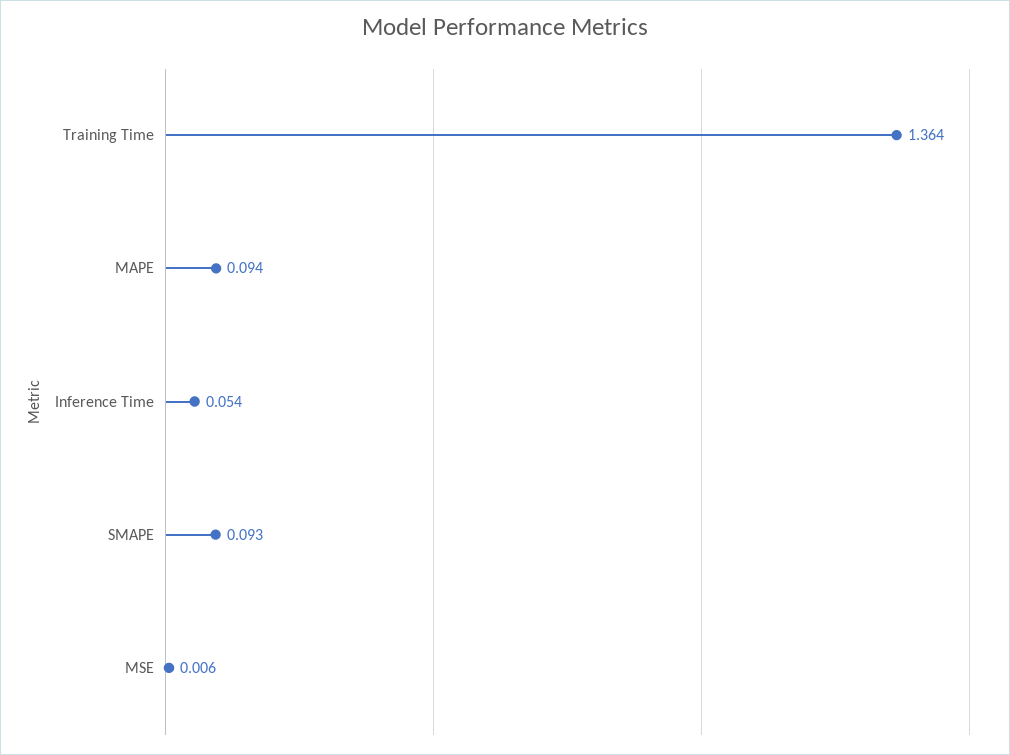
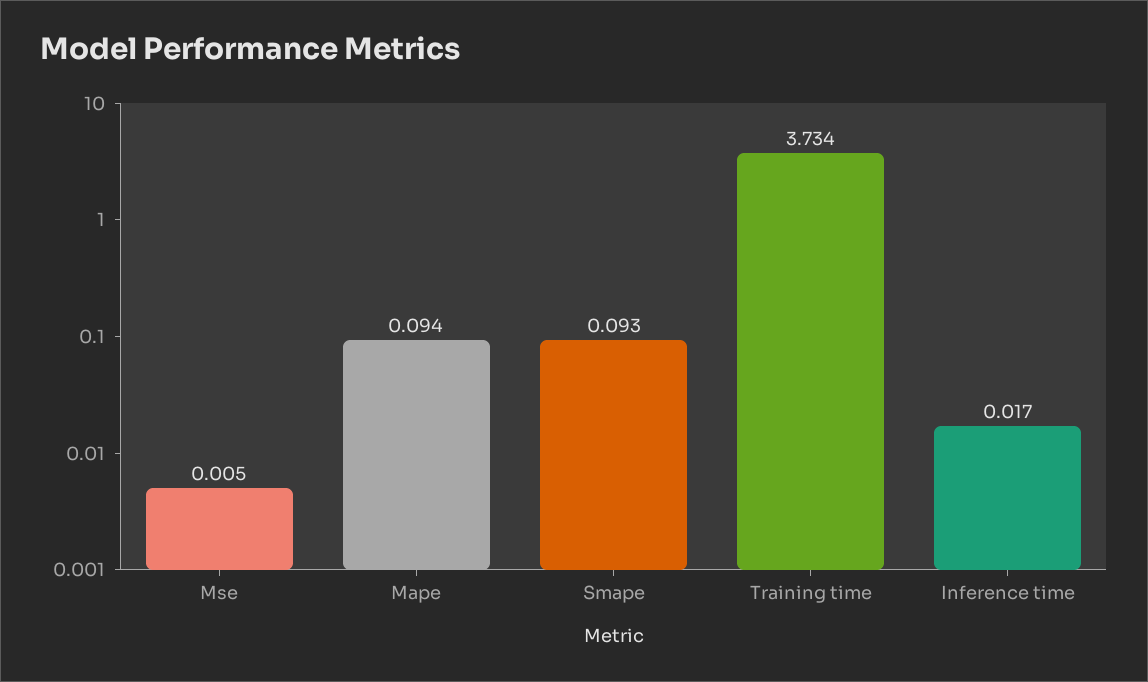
  {
-   "Training Time": 1.364,
+   "Training Time": 3.734,
    "MAPE": 0.094,
-   "Inference Time": 0.054,
+   "Inference Time": 0.017,
    "SMAPE": 0.093,
-   "MSE": 0.006
+   "MSE": 0.005
  }

